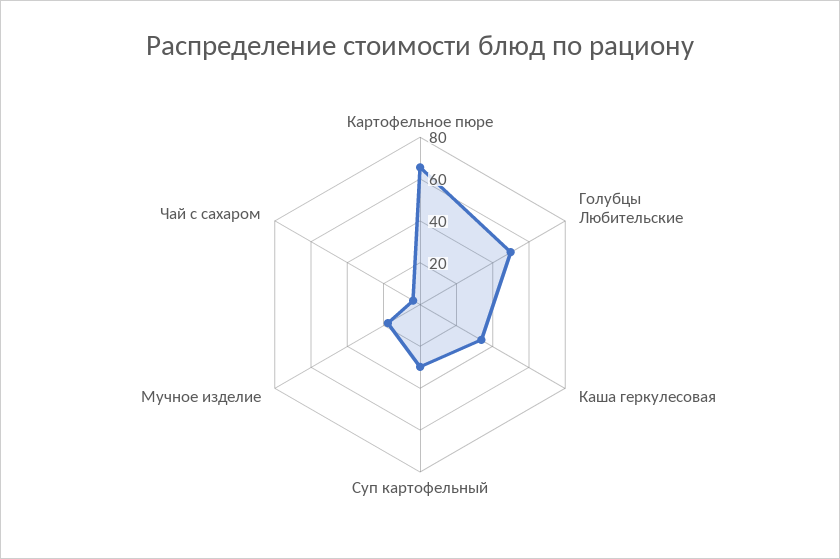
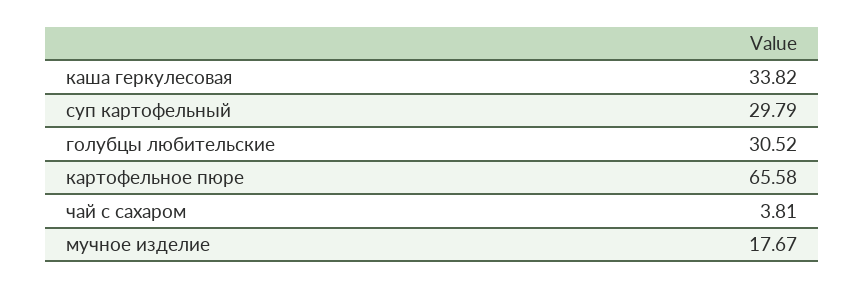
  {
    "Картофельное пюре": 65.58,
-   "Голубцы Любительские": 50,
+   "Голубцы Любительские": 30.52,
    "Каша геркулесовая": 33.82,
    "Суп картофельный": 29.79,
    "Мучное изделие": 17.67,
    "Чай с сахаром": 3.81
  }

